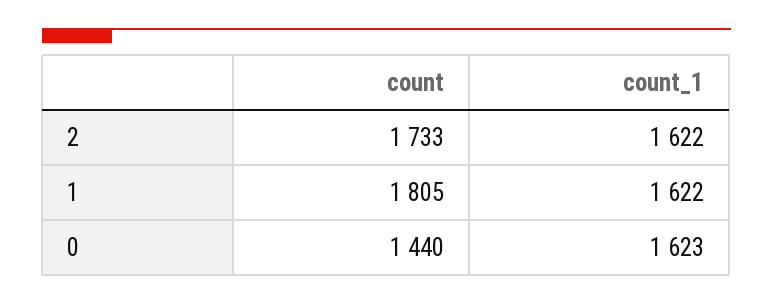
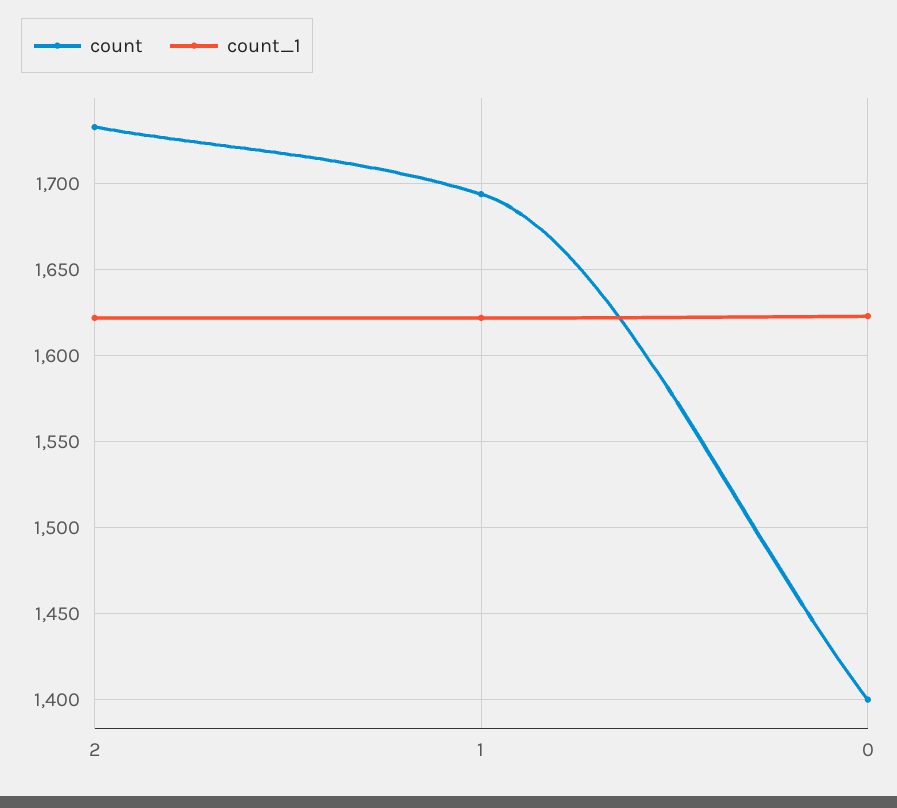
  {
    "count": {
      "2": 1733,
-     "1": 1805,
+     "1": 1695,
-     "0": 1440
+     "0": 1400
    },
    "count_1": {
      "2": 1622,
      "1": 1622,
      "0": 1623
    }
  }

